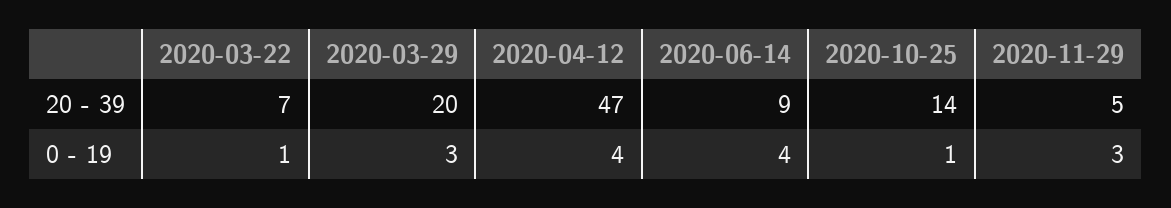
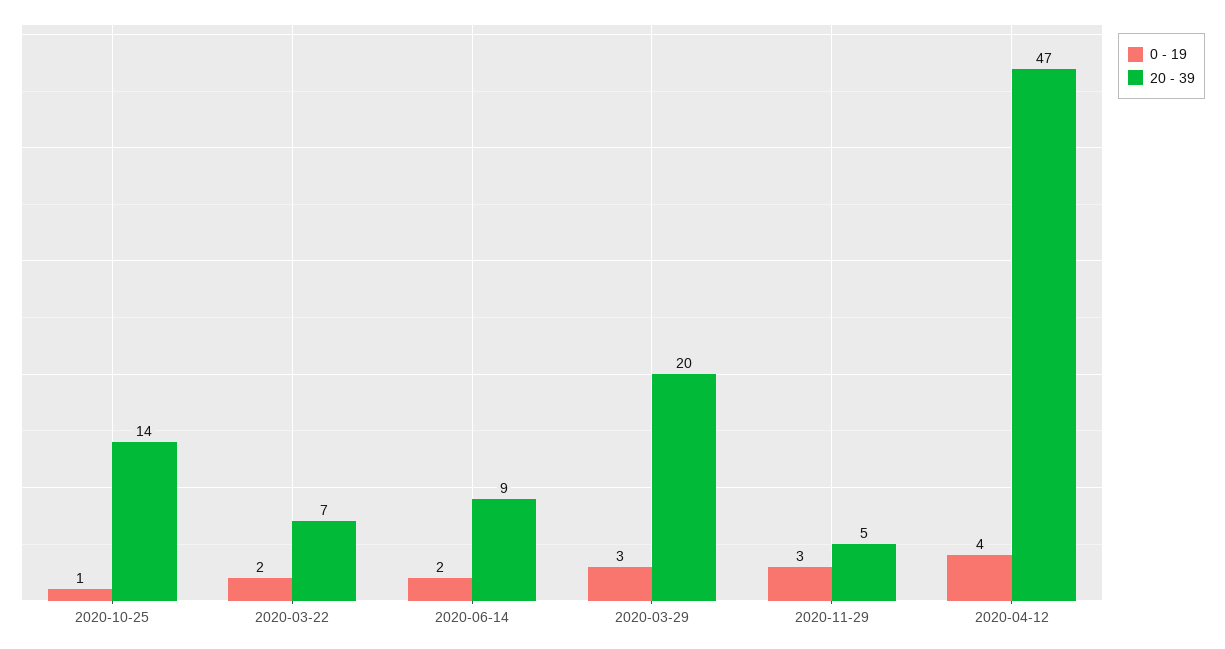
  {
    "20 - 39": {
      "2020-03-22": 7,
      "2020-03-29": 20,
      "2020-04-12": 47,
      "2020-06-14": 9,
      "2020-10-25": 14,
      "2020-11-29": 5
    },
    "0 - 19": {
-     "2020-03-22": 1,
+     "2020-03-22": 2,
      "2020-03-29": 3,
      "2020-04-12": 4,
-     "2020-06-14": 4,
+     "2020-06-14": 2,
      "2020-10-25": 1,
      "2020-11-29": 3
    }
  }

